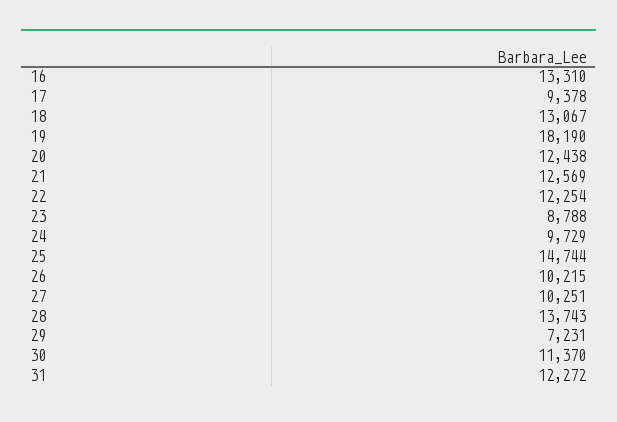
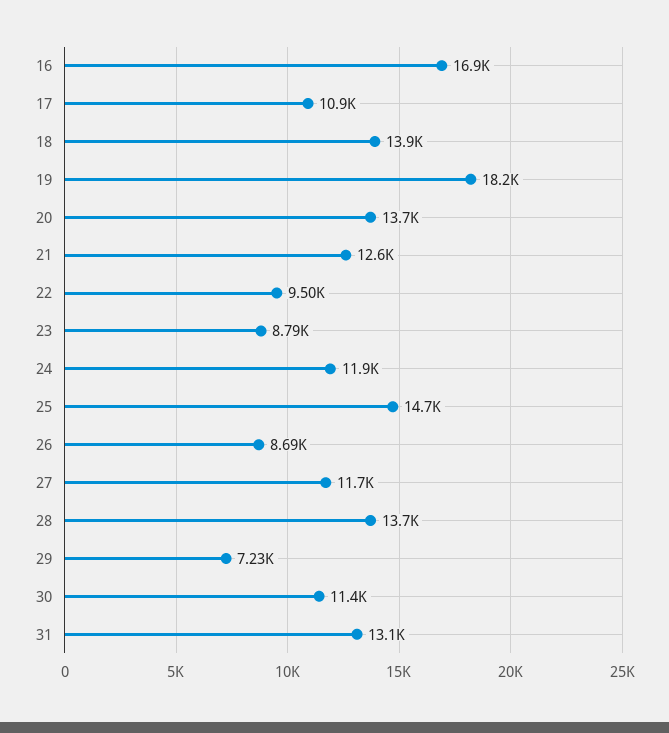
  {
-   "16": 13310,
+   "16": 16900,
-   "17": 9378,
+   "17": 10900,
-   "18": 13067,
+   "18": 13900,
    "19": 18190,
-   "20": 12438,
+   "20": 13700,
    "21": 12569,
-   "22": 12254,
+   "22": 9500,
    "23": 8788,
-   "24": 9729,
+   "24": 11900,
    "25": 14744,
-   "26": 10215,
+   "26": 8690,
-   "27": 10251,
+   "27": 11700,
    "28": 13743,
    "29": 7231,
    "30": 11370,
-   "31": 12272
+   "31": 13100
  }

